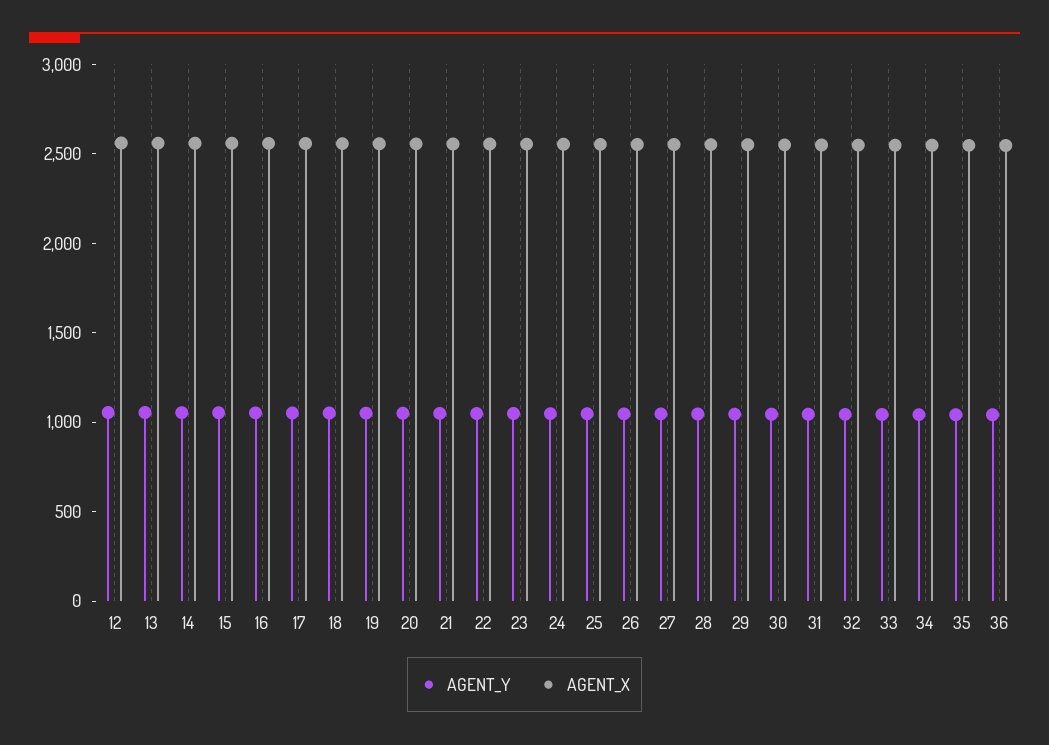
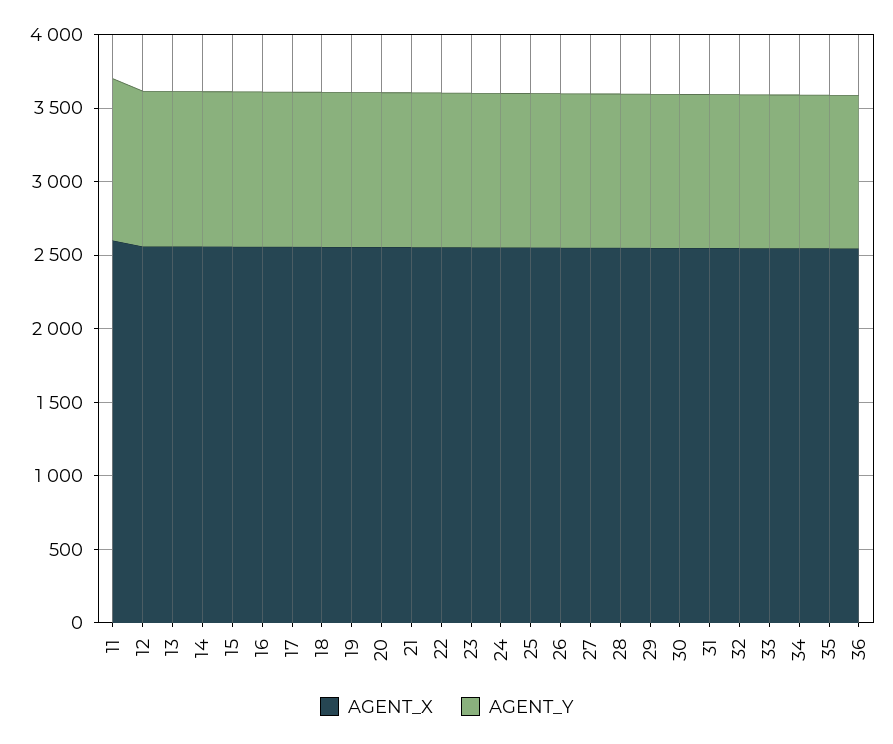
  {
    "AGENT_Y": {
      "12": 1100,
      "13": 1100,
      "14": 1100,
      "15": 1100,
      "16": 1100,
      "17": 1100,
      "18": 1100,
      "19": 1100,
      "20": 1000,
      "21": 1000,
      "22": 1000,
      "23": 1000,
      "24": 1000,
      "25": 1000,
      "26": 1000,
      "27": 1000,
      "28": 1000,
      "29": 1000,
      "30": 1000,
      "31": 1000,
      "32": 1000,
      "33": 1000,
      "34": 1000,
      "35": 1000,
-     "36": 1000
+     "36": 1000,
+     "11": 1100
    },
    "AGENT_X": {
      "12": 2600,
      "13": 2600,
      "14": 2600,
      "15": 2600,
      "16": 2600,
      "17": 2600,
      "18": 2600,
      "19": 2600,
      "20": 2600,
      "21": 2600,
      "22": 2600,
      "23": 2600,
      "24": 2600,
      "25": 2600,
      "26": 2600,
      "27": 2600,
      "28": 2600,
      "29": 2600,
      "30": 2500,
      "31": 2500,
      "32": 2500,
      "33": 2500,
      "34": 2500,
      "35": 2500,
-     "36": 2500
+     "36": 2500,
+     "11": 2600
    }
  }

